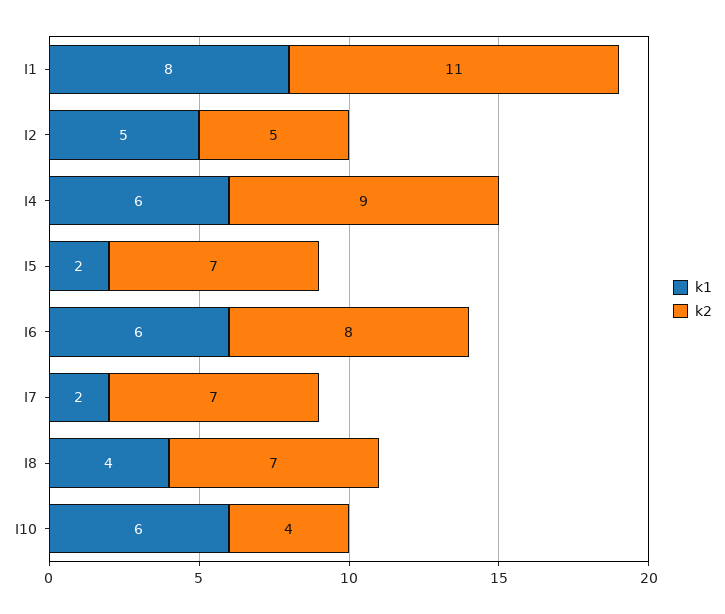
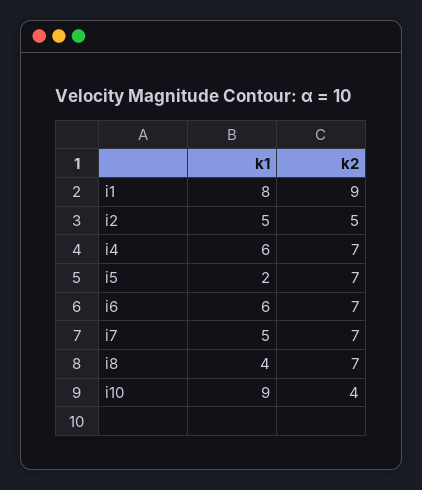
  {
    "k1": {
      "I1": 8,
      "I2": 5,
      "I4": 6,
      "I5": 2,
      "I6": 6,
-     "I7": 2,
+     "I7": 5,
      "I8": 4,
-     "I10": 6
+     "I10": 9
    },
    "k2": {
-     "I1": 11,
+     "I1": 9,
      "I2": 5,
-     "I4": 9,
+     "I4": 7,
      "I5": 7,
-     "I6": 8,
+     "I6": 7,
      "I7": 7,
      "I8": 7,
      "I10": 4
    }
  }

